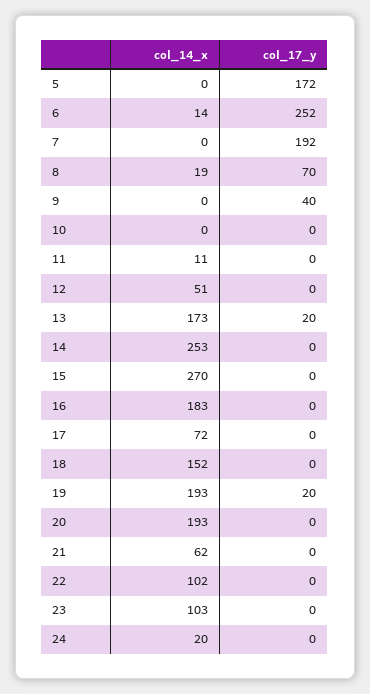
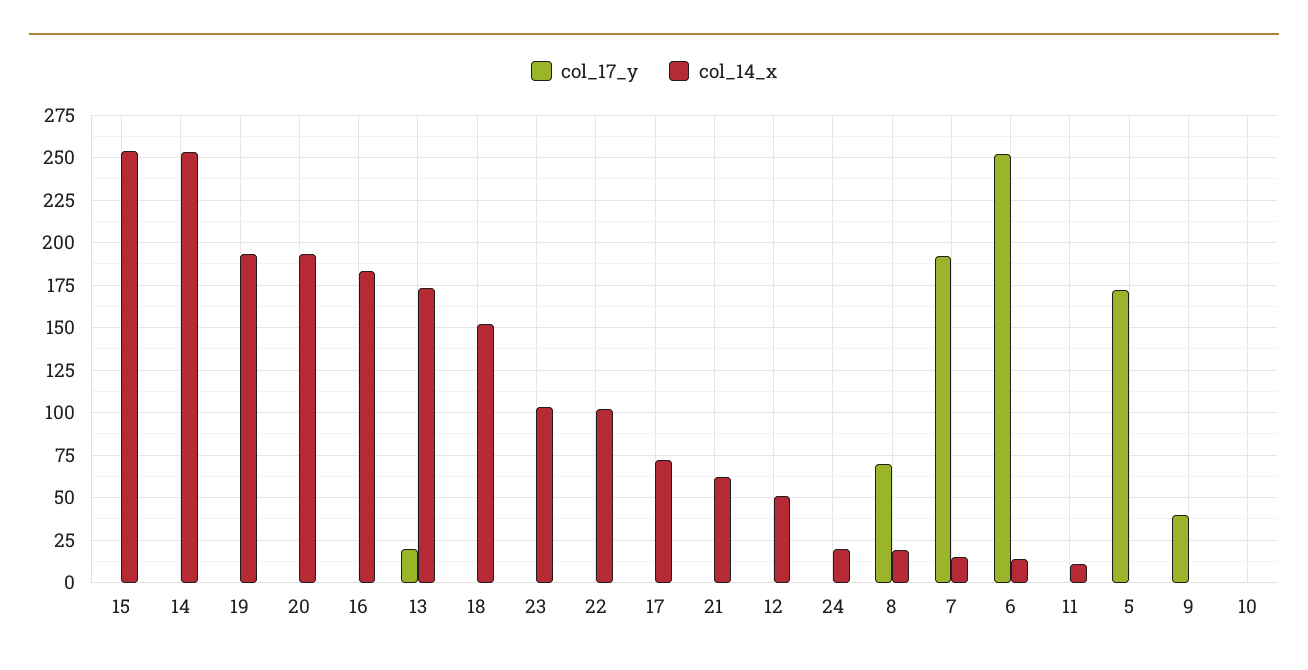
  {
    "col_14_x": {
      "5": 0,
      "6": 14,
-     "7": 0,
+     "7": 15,
      "8": 19,
      "9": 0,
      "10": 0,
      "11": 11,
      "12": 51,
      "13": 173,
      "14": 253,
-     "15": 270,
+     "15": 255,
      "16": 183,
      "17": 72,
      "18": 152,
      "19": 193,
      "20": 193,
      "21": 62,
      "22": 102,
      "23": 103,
      "24": 20
    },
    "col_17_y": {
      "5": 172,
      "6": 252,
      "7": 192,
      "8": 70,
      "9": 40,
      "10": 0,
      "11": 0,
      "12": 0,
      "13": 20,
      "14": 0,
      "15": 0,
      "16": 0,
      "17": 0,
      "18": 0,
-     "19": 20,
+     "19": 0,
      "20": 0,
      "21": 0,
      "22": 0,
      "23": 0,
      "24": 0
    }
  }

